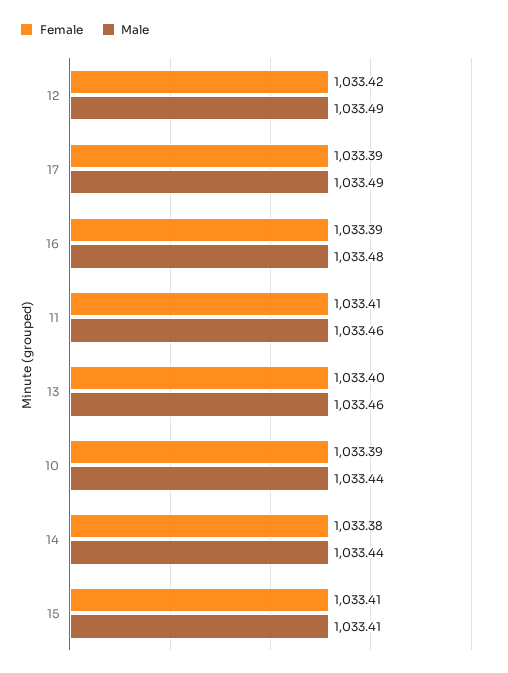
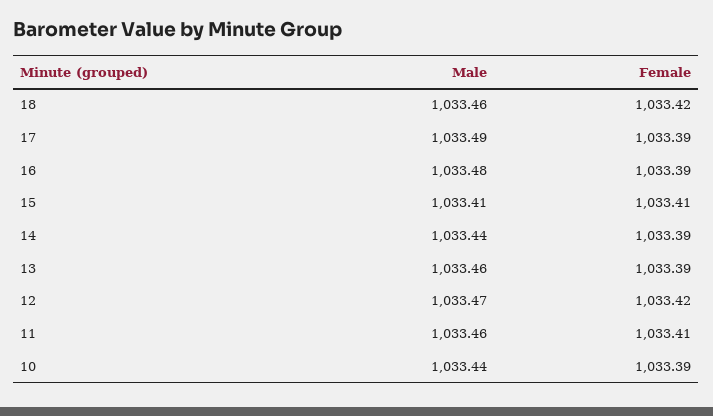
  {
    "Female": {
      "12": 1033.42,
      "17": 1033.39,
      "16": 1033.39,
      "11": 1033.41,
-     "13": 1033.4,
+     "13": 1033.39,
      "10": 1033.39,
-     "14": 1033.38,
+     "14": 1033.39,
-     "15": 1033.41
+     "15": 1033.41,
+     "18": 1033.42
    },
    "Male": {
-     "12": 1033.49,
+     "12": 1033.47,
      "17": 1033.49,
      "16": 1033.48,
      "11": 1033.46,
      "13": 1033.46,
      "10": 1033.44,
      "14": 1033.44,
-     "15": 1033.41
+     "15": 1033.41,
+     "18": 1033.46
    }
  }

